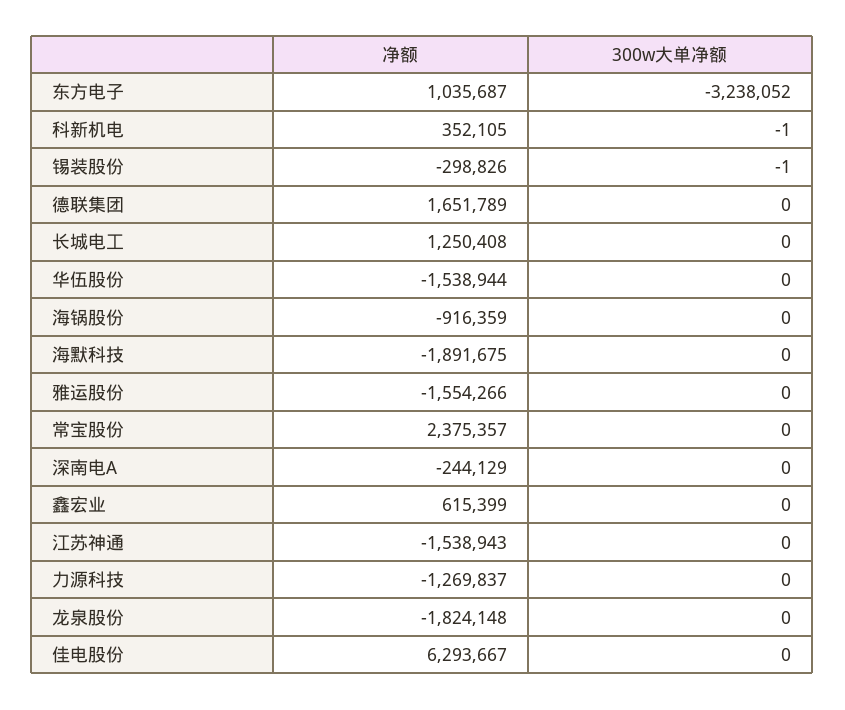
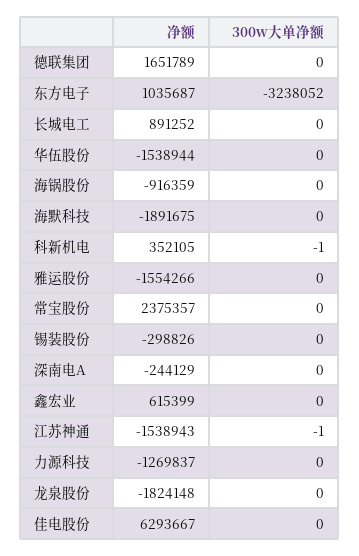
  {
    "净额": {
      "东方电子": 1035687,
      "科新机电": 352105,
      "锡装股份": -298826,
      "德联集团": 1651789,
-     "长城电工": 1250408,
+     "长城电工": 891252,
      "华伍股份": -1538944,
      "海锅股份": -916359,
      "海默科技": -1891675,
      "雅运股份": -1554266,
      "常宝股份": 2375357,
      "深南电A": -244129,
      "鑫宏业": 615399,
      "江苏神通": -1538943,
      "力源科技": -1269837,
      "龙泉股份": -1824148,
      "佳电股份": 6293667
    },
    "300w大单净额": {
      "东方电子": -3238052,
      "科新机电": -1,
-     "锡装股份": -1,
+     "锡装股份": 0,
      "德联集团": 0,
      "长城电工": 0,
      "华伍股份": 0,
      "海锅股份": 0,
      "海默科技": 0,
      "雅运股份": 0,
      "常宝股份": 0,
      "深南电A": 0,
      "鑫宏业": 0,
-     "江苏神通": 0,
+     "江苏神通": -1,
      "力源科技": 0,
      "龙泉股份": 0,
      "佳电股份": 0
    }
  }

